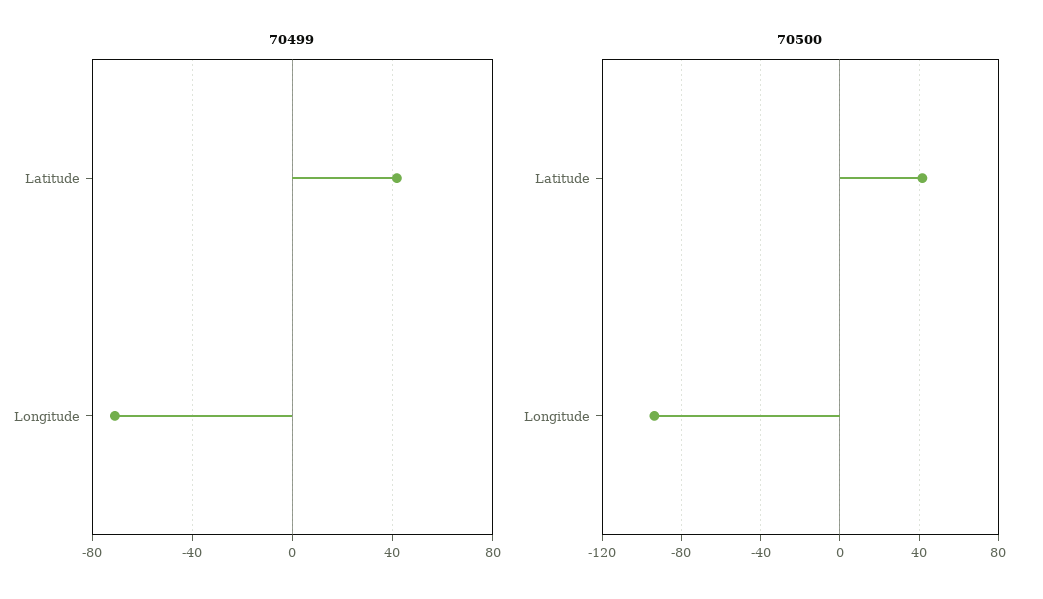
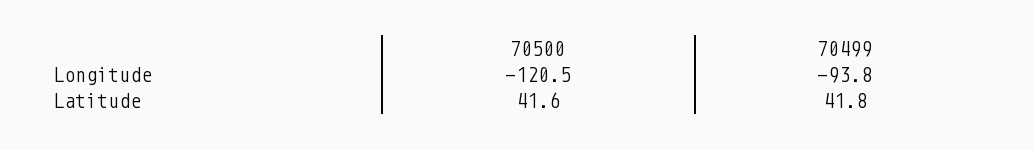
  {
    "70499": {
      "Latitude": 41.8,
-     "Longitude": -70
+     "Longitude": -93.8
    },
    "70500": {
      "Latitude": 41.6,
-     "Longitude": -95
+     "Longitude": -120.5
    }
  }

